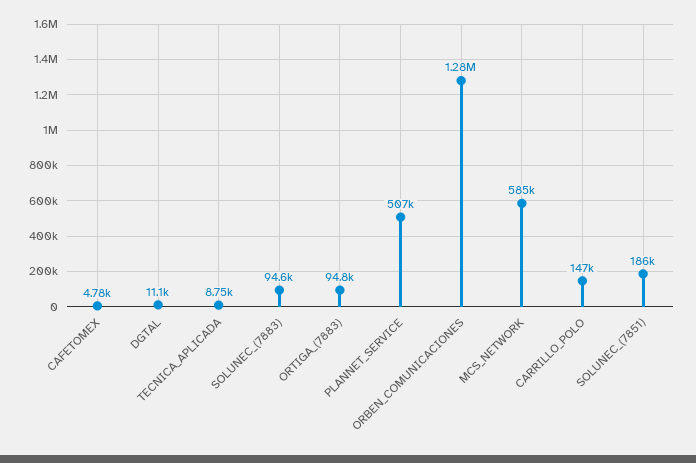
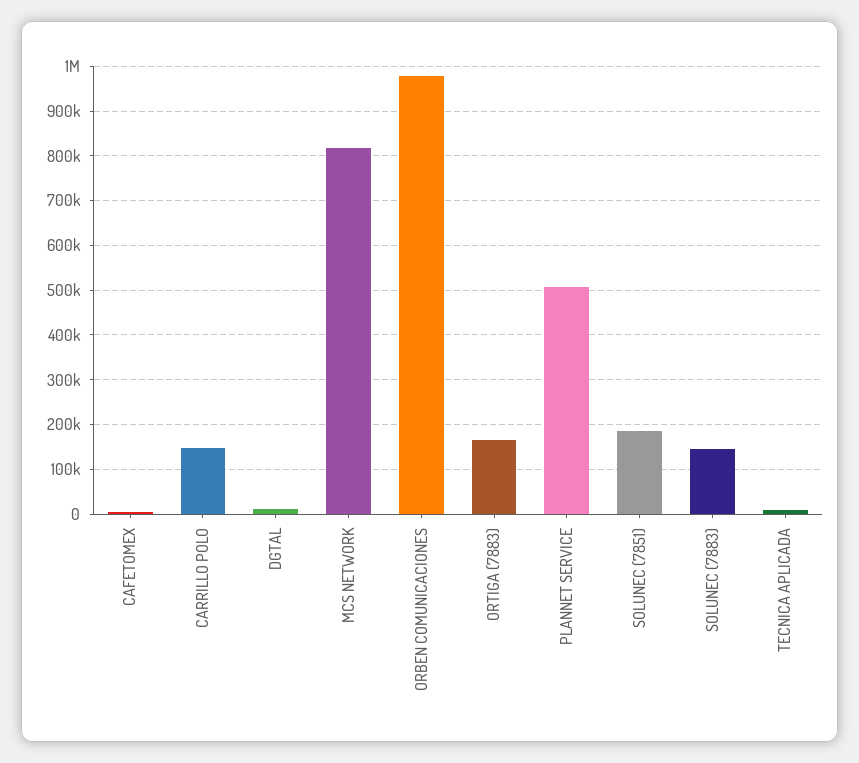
  {
    "CAFETOMEX": 4780,
    "DGTAL": 11100,
    "TECNICA_APLICADA": 8750,
-   "SOLUNEC_(7883)": 94600,
+   "SOLUNEC_(7883)": 140000,
-   "ORTIGA_(7883)": 94800,
+   "ORTIGA_(7883)": 160000,
    "PLANNET_SERVICE": 507000,
-   "ORBEN_COMUNICACIONES": 1280000,
+   "ORBEN_COMUNICACIONES": 980000,
-   "MCS_NETWORK": 585000,
+   "MCS_NETWORK": 820000,
    "CARRILLO_POLO": 147000,
    "SOLUNEC_(7851)": 186000
  }

